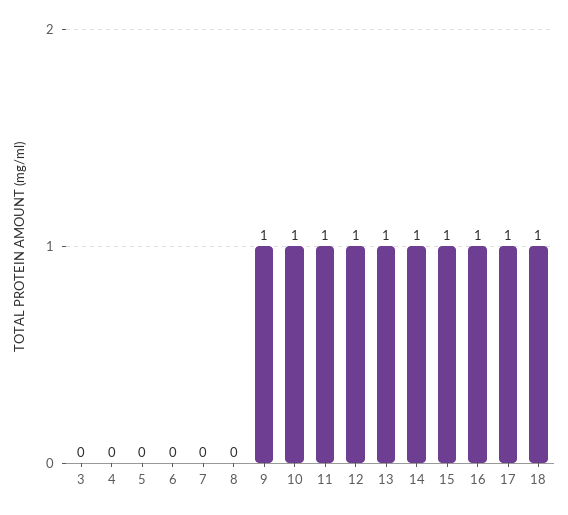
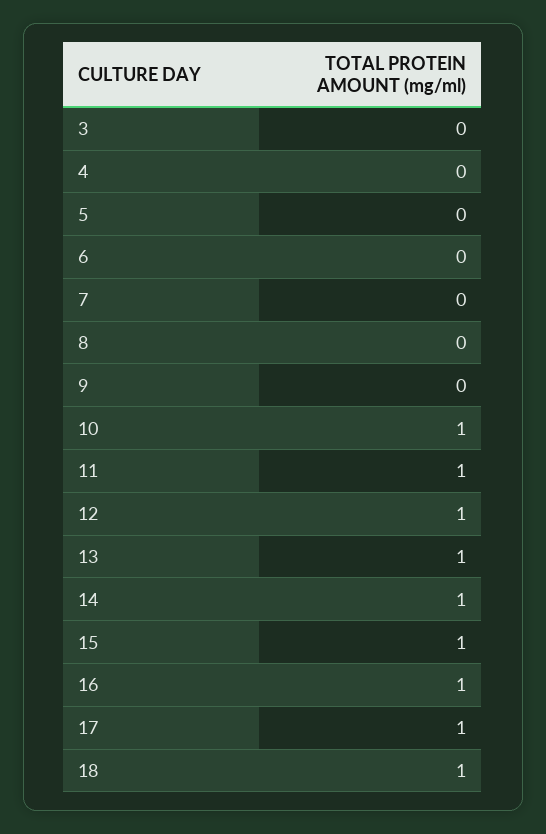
  {
    "3": 0,
    "4": 0,
    "5": 0,
    "6": 0,
    "7": 0,
    "8": 0,
-   "9": 1,
+   "9": 0,
    "10": 1,
    "11": 1,
    "12": 1,
    "13": 1,
    "14": 1,
    "15": 1,
    "16": 1,
    "17": 1,
    "18": 1
  }

